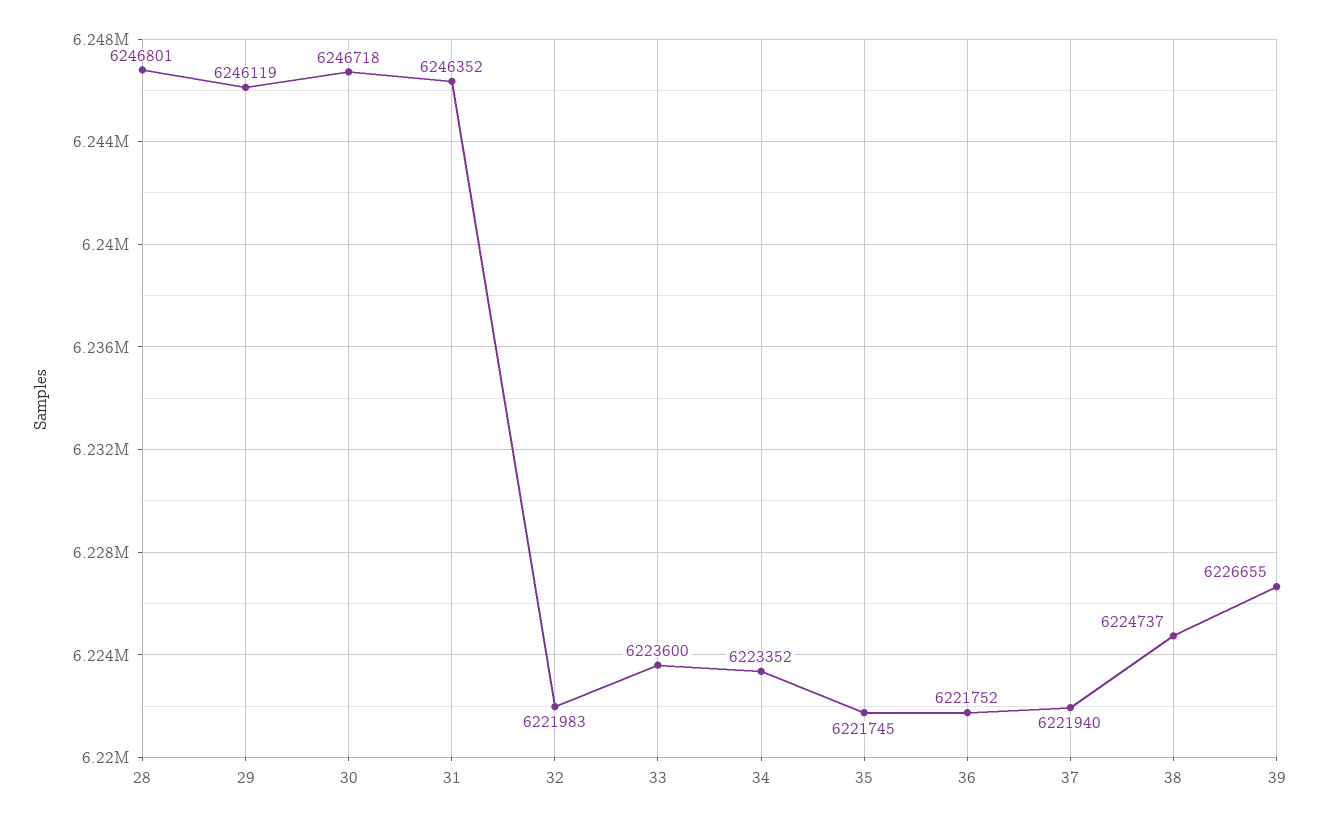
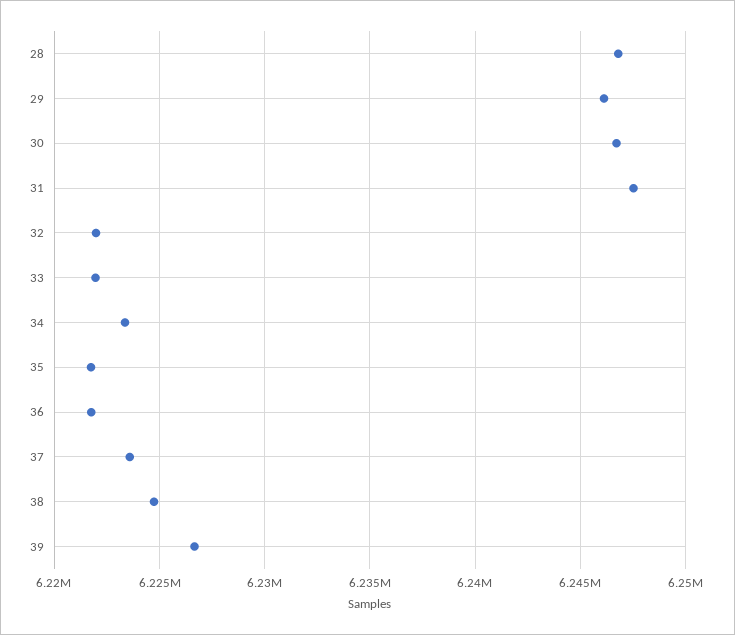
  {
    "28": 6246801,
    "29": 6246119,
    "30": 6246718,
-   "31": 6246352,
+   "31": 6247500,
    "32": 6221983,
-   "33": 6223600,
+   "33": 6222000,
    "34": 6223352,
    "35": 6221745,
    "36": 6221752,
-   "37": 6221940,
+   "37": 6223500,
    "38": 6224737,
    "39": 6226655
  }

